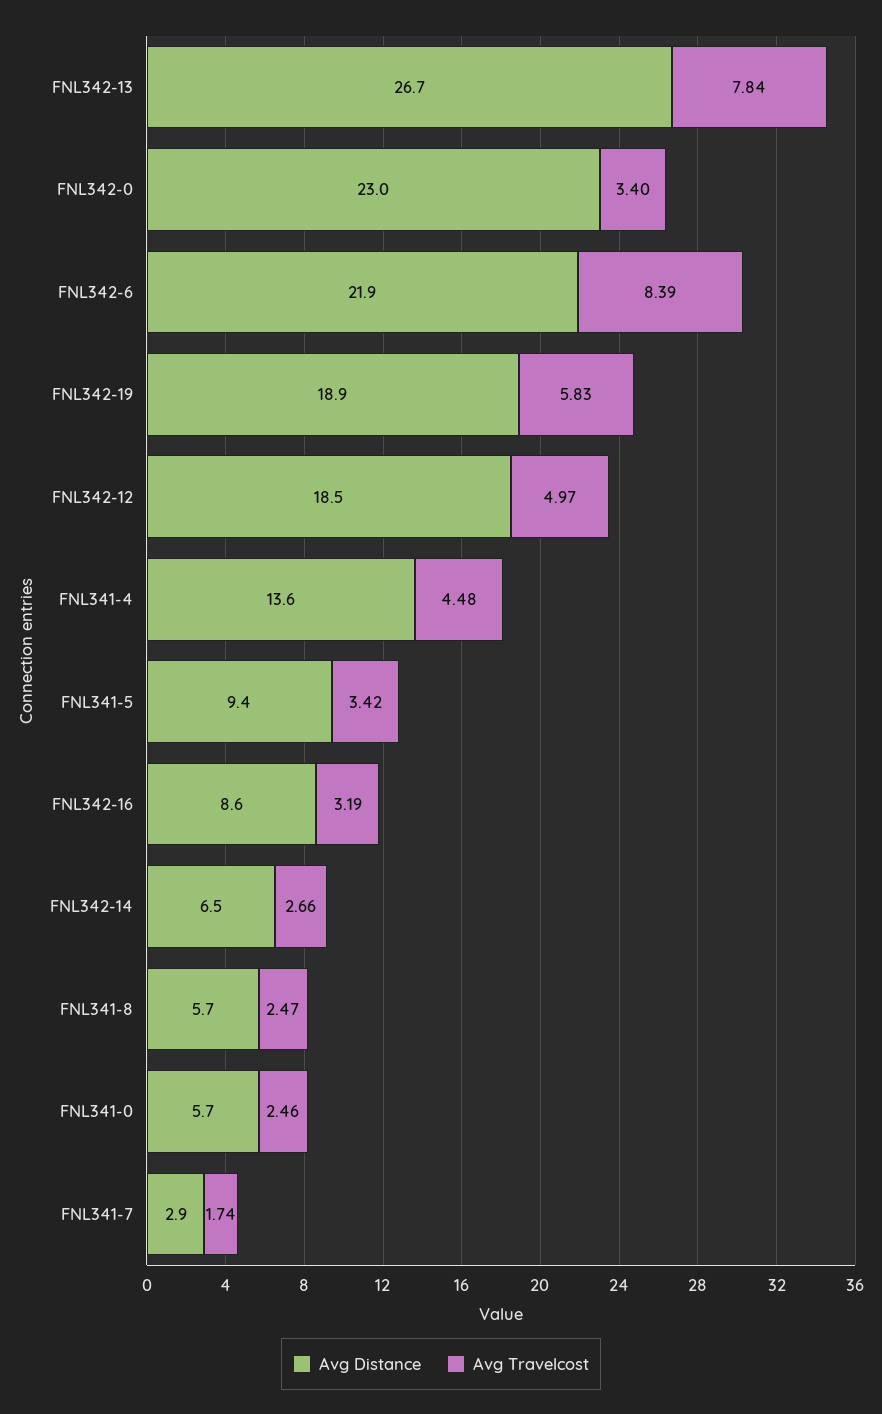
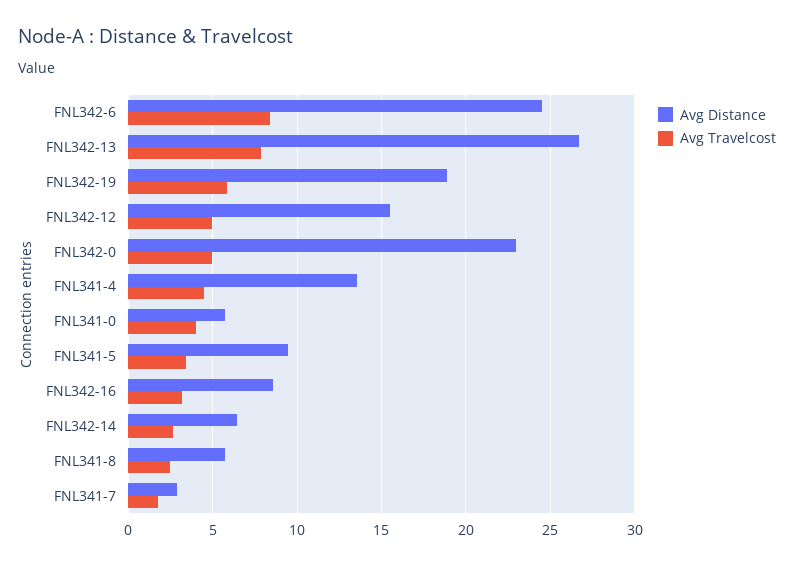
  {
    "Avg Distance": {
      "FNL342-13": 26.7,
      "FNL342-0": 23,
-     "FNL342-6": 21.9,
+     "FNL342-6": 24.5,
      "FNL342-19": 18.9,
-     "FNL342-12": 18.5,
+     "FNL342-12": 15.5,
      "FNL341-4": 13.6,
      "FNL341-5": 9.4,
      "FNL342-16": 8.6,
      "FNL342-14": 6.5,
      "FNL341-8": 5.7,
      "FNL341-0": 5.7,
      "FNL341-7": 2.9
    },
    "Avg Travelcost": {
      "FNL342-13": 7.84,
-     "FNL342-0": 3.4,
+     "FNL342-0": 5,
      "FNL342-6": 8.39,
      "FNL342-19": 5.83,
      "FNL342-12": 4.97,
      "FNL341-4": 4.48,
      "FNL341-5": 3.42,
      "FNL342-16": 3.19,
      "FNL342-14": 2.66,
      "FNL341-8": 2.47,
-     "FNL341-0": 2.46,
+     "FNL341-0": 4,
      "FNL341-7": 1.74
    }
  }

